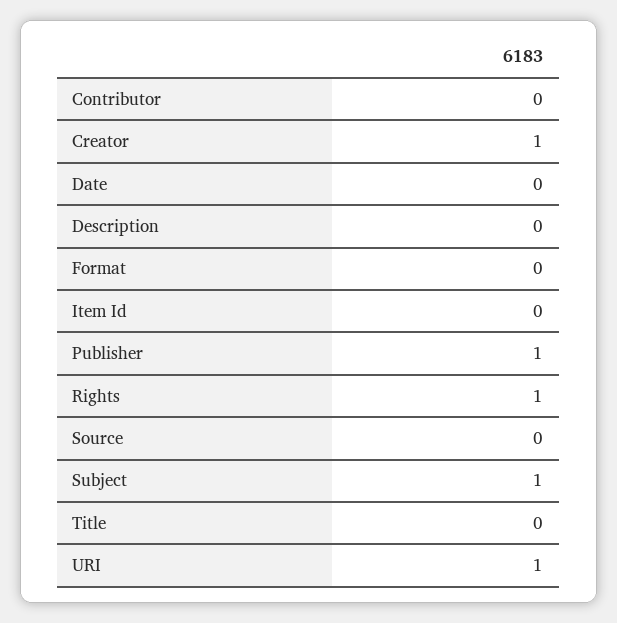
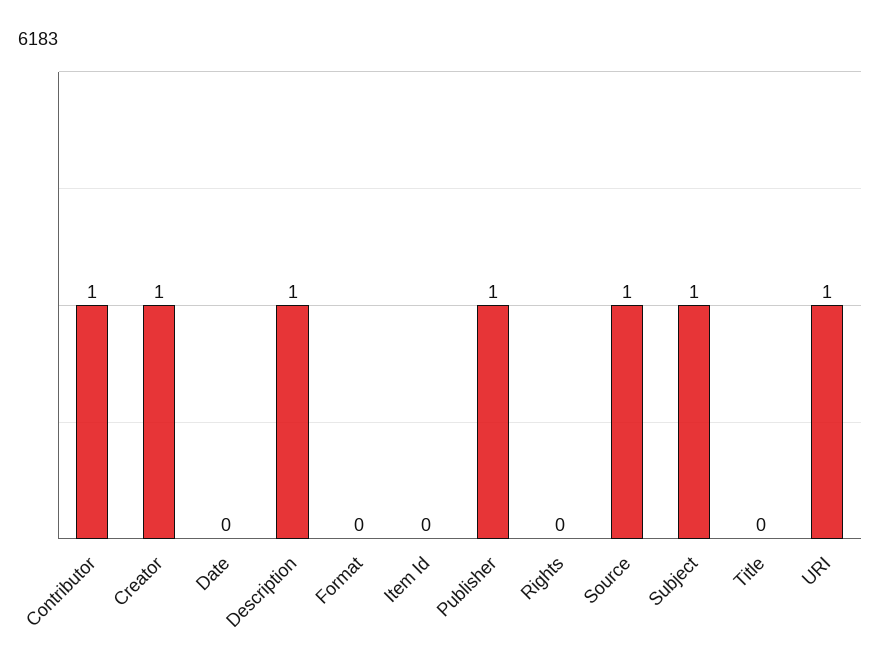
  {
-   "Contributor": 0,
+   "Contributor": 1,
    "Creator": 1,
    "Date": 0,
-   "Description": 0,
+   "Description": 1,
    "Format": 0,
    "Item Id": 0,
    "Publisher": 1,
-   "Rights": 1,
+   "Rights": 0,
-   "Source": 0,
+   "Source": 1,
    "Subject": 1,
    "Title": 0,
    "URI": 1
  }

